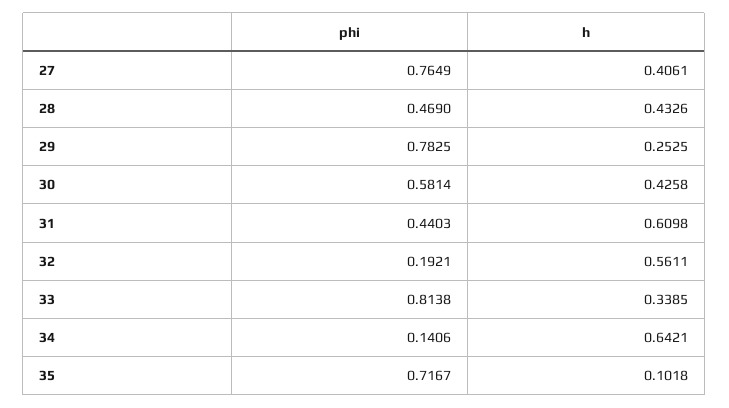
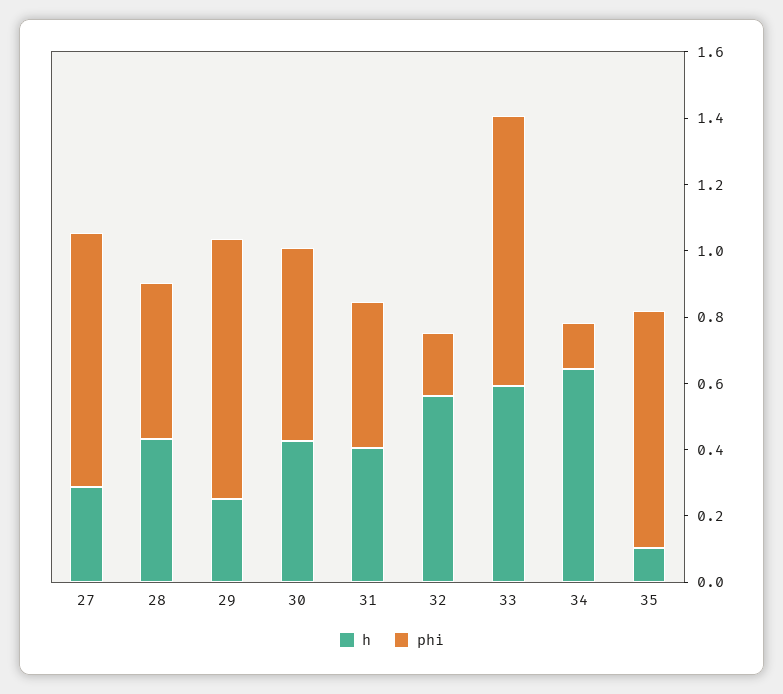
  {
    "phi": {
      "27": 0.7649,
      "28": 0.469,
      "29": 0.7825,
      "30": 0.5814,
      "31": 0.4403,
      "32": 0.1921,
      "33": 0.8138,
      "34": 0.1406,
      "35": 0.7167
    },
    "h": {
-     "27": 0.4061,
+     "27": 0.3,
      "28": 0.4326,
      "29": 0.2525,
      "30": 0.4258,
-     "31": 0.6098,
+     "31": 0.4,
      "32": 0.5611,
-     "33": 0.3385,
+     "33": 0.6,
      "34": 0.6421,
      "35": 0.1018
    }
  }

